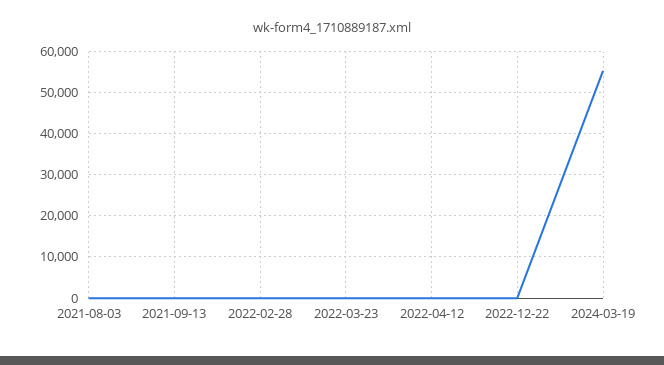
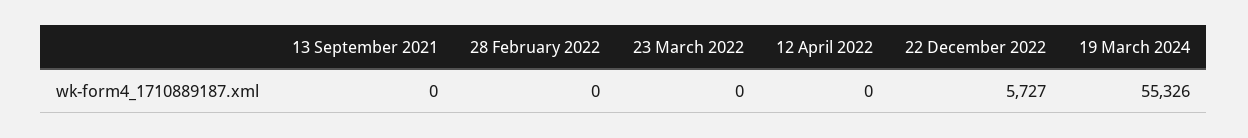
  {
-   "2021-08-03": 0,
    "2021-09-13": 0,
    "2022-02-28": 0,
    "2022-03-23": 0,
    "2022-04-12": 0,
-   "2022-12-22": 0,
+   "2022-12-22": 5727,
    "2024-03-19": 55326
  }

